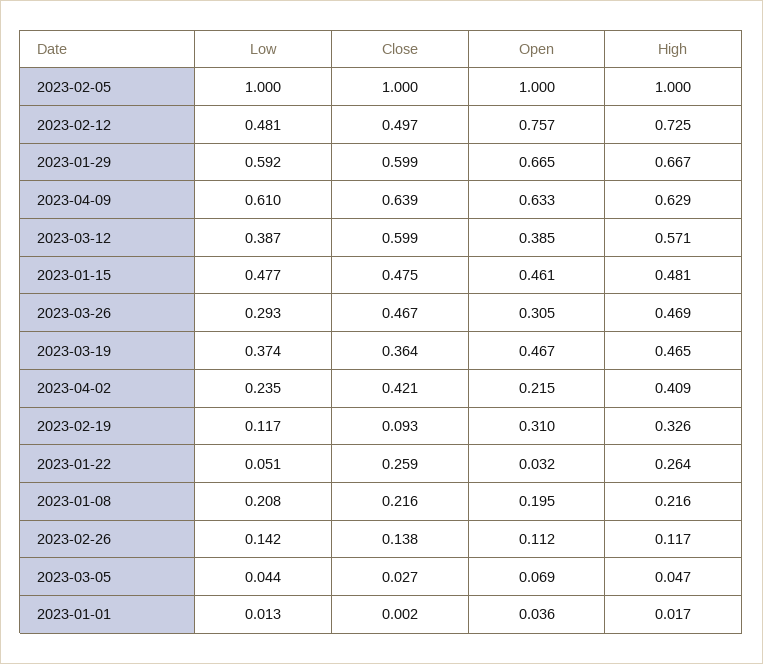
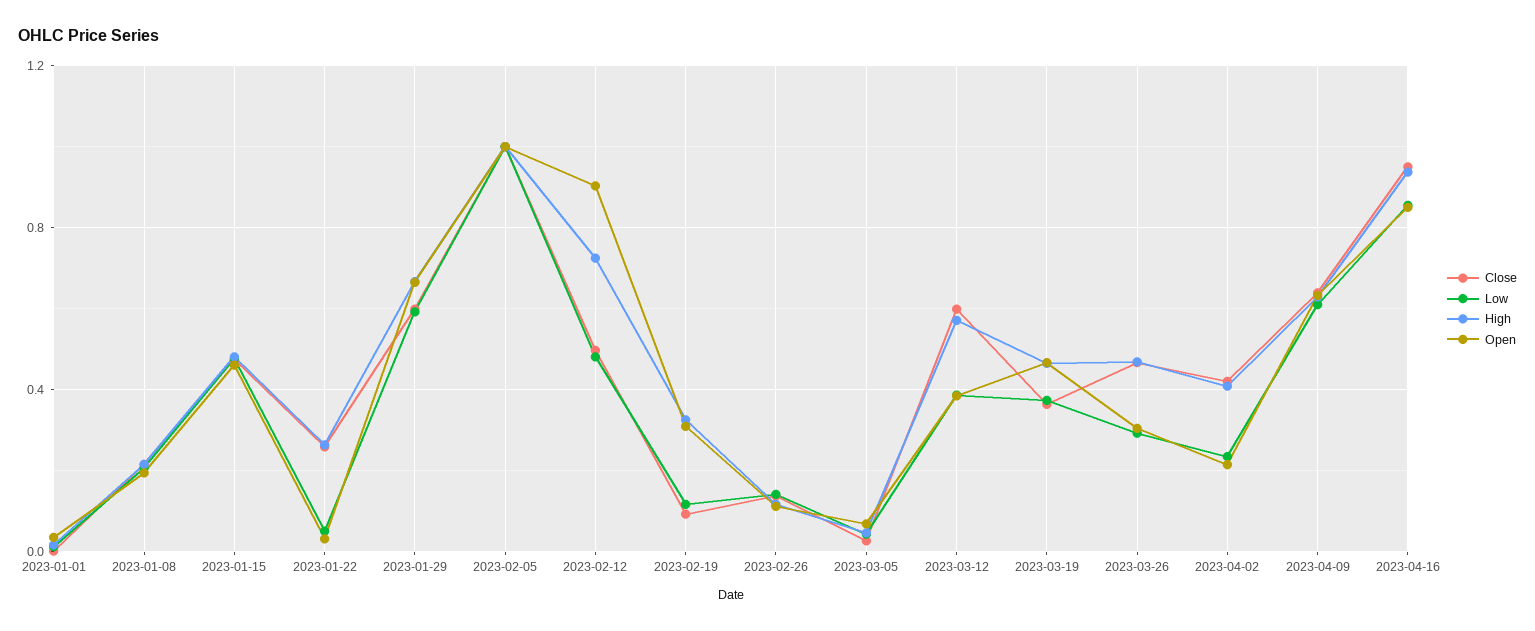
  {
    "Low": {
      "2023-02-05": 1,
      "2023-02-12": 0.481,
      "2023-01-29": 0.592,
      "2023-04-09": 0.61,
      "2023-03-12": 0.387,
      "2023-01-15": 0.477,
      "2023-03-26": 0.293,
      "2023-03-19": 0.374,
      "2023-04-02": 0.235,
      "2023-02-19": 0.117,
      "2023-01-22": 0.051,
      "2023-01-08": 0.208,
      "2023-02-26": 0.142,
      "2023-03-05": 0.044,
-     "2023-01-01": 0.013
+     "2023-01-01": 0.013,
+     "2023-04-16": 0.85
    },
    "Close": {
      "2023-02-05": 1,
      "2023-02-12": 0.497,
      "2023-01-29": 0.599,
      "2023-04-09": 0.639,
      "2023-03-12": 0.599,
      "2023-01-15": 0.475,
      "2023-03-26": 0.467,
      "2023-03-19": 0.364,
      "2023-04-02": 0.421,
      "2023-02-19": 0.093,
      "2023-01-22": 0.259,
      "2023-01-08": 0.216,
      "2023-02-26": 0.138,
      "2023-03-05": 0.027,
-     "2023-01-01": 0.002
+     "2023-01-01": 0.002,
+     "2023-04-16": 0.95
    },
    "Open": {
      "2023-02-05": 1,
-     "2023-02-12": 0.757,
+     "2023-02-12": 0.9,
      "2023-01-29": 0.665,
      "2023-04-09": 0.633,
      "2023-03-12": 0.385,
      "2023-01-15": 0.461,
      "2023-03-26": 0.305,
      "2023-03-19": 0.467,
      "2023-04-02": 0.215,
      "2023-02-19": 0.31,
      "2023-01-22": 0.032,
      "2023-01-08": 0.195,
      "2023-02-26": 0.112,
      "2023-03-05": 0.069,
-     "2023-01-01": 0.036
+     "2023-01-01": 0.036,
+     "2023-04-16": 0.85
    },
    "High": {
      "2023-02-05": 1,
      "2023-02-12": 0.725,
      "2023-01-29": 0.667,
      "2023-04-09": 0.629,
      "2023-03-12": 0.571,
      "2023-01-15": 0.481,
      "2023-03-26": 0.469,
      "2023-03-19": 0.465,
      "2023-04-02": 0.409,
      "2023-02-19": 0.326,
      "2023-01-22": 0.264,
      "2023-01-08": 0.216,
      "2023-02-26": 0.117,
      "2023-03-05": 0.047,
-     "2023-01-01": 0.017
+     "2023-01-01": 0.017,
+     "2023-04-16": 0.95
    }
  }

